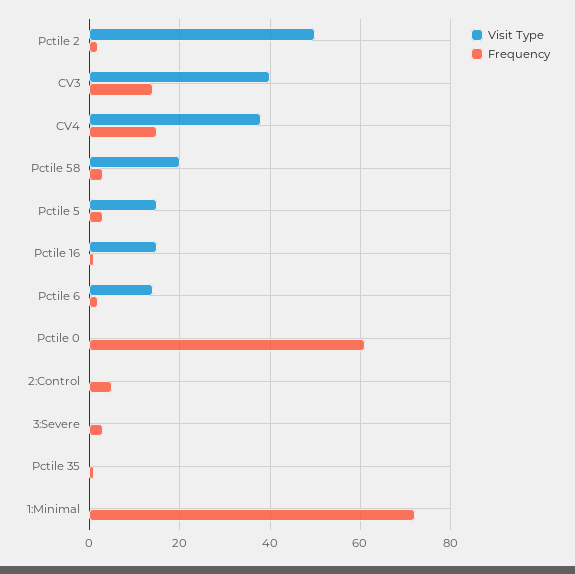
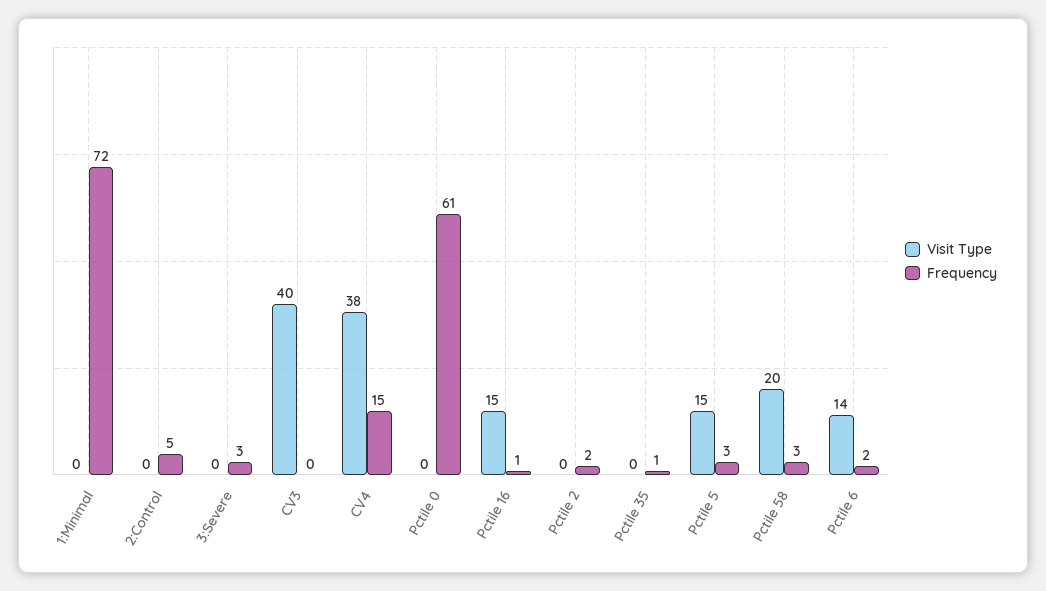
  {
    "Visit Type": {
-     "Pctile 2": 50,
+     "Pctile 2": 0,
      "CV3": 40,
      "CV4": 38,
      "Pctile 58": 20,
      "Pctile 5": 15,
      "Pctile 16": 15,
      "Pctile 6": 14,
      "Pctile 0": 0,
      "2:Control": 0,
      "3:Severe": 0,
      "Pctile 35": 0,
      "1:Minimal": 0
    },
    "Frequency": {
      "Pctile 2": 2,
-     "CV3": 15,
+     "CV3": 0,
      "CV4": 15,
      "Pctile 58": 3,
      "Pctile 5": 3,
      "Pctile 16": 1,
      "Pctile 6": 2,
      "Pctile 0": 61,
      "2:Control": 5,
      "3:Severe": 3,
      "Pctile 35": 1,
      "1:Minimal": 72
    }
  }

